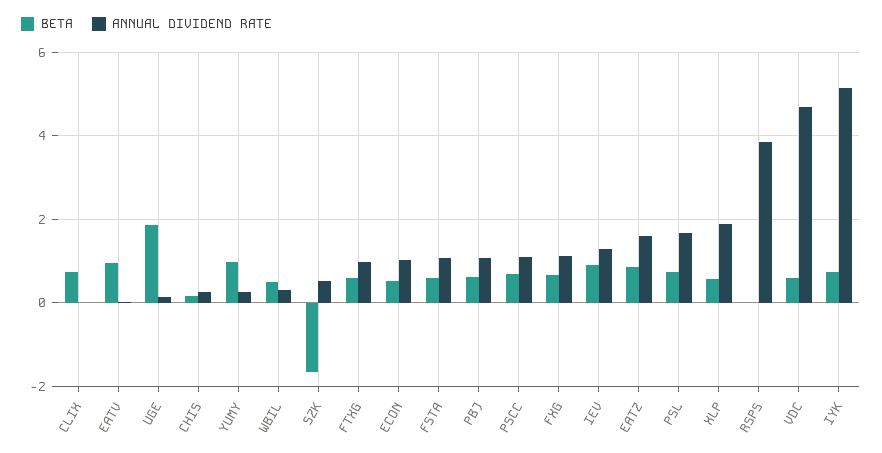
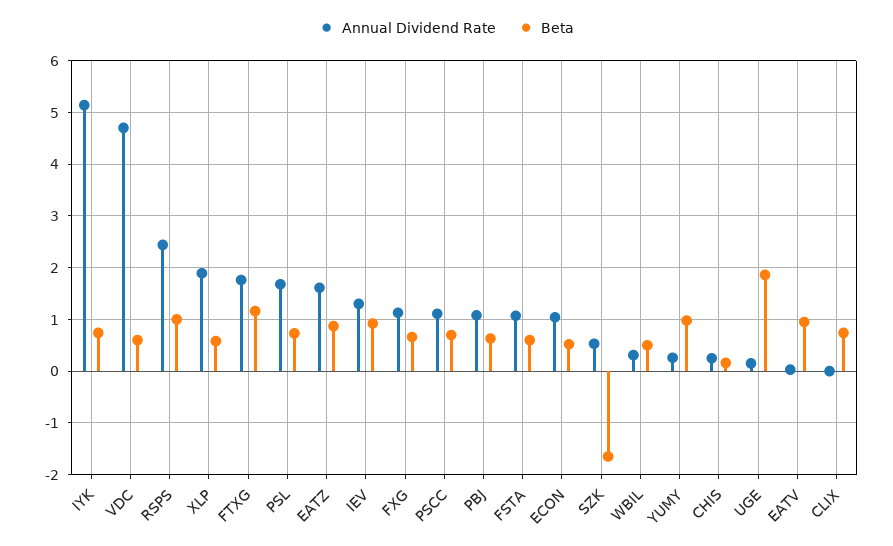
  {
    "BETA": {
      "CLIX": 0.8,
      "EATV": 1,
      "UGE": 1.8,
      "CHIS": 0.2,
      "YUMY": 1,
      "WBIL": 0.6,
      "SZK": -1.6,
-     "FTXG": 0.6,
+     "FTXG": 1.2,
      "ECON": 0.6,
      "FSTA": 0.6,
      "PBJ": 0.6,
      "PSCC": 0.8,
      "FXG": 0.6,
      "IEV": 1,
      "EATZ": 0.8,
      "PSL": 0.8,
      "XLP": 0.6,
-     "RSPS": 0,
+     "RSPS": 1,
      "VDC": 0.6,
      "IYK": 0.8
    },
    "ANNUAL DIVIDEND RATE": {
      "CLIX": 0,
      "EATV": 0,
      "UGE": 0.2,
      "CHIS": 0.2,
      "YUMY": 0.2,
      "WBIL": 0.4,
      "SZK": 0.6,
-     "FTXG": 1,
+     "FTXG": 1.8,
      "ECON": 1,
      "FSTA": 1,
      "PBJ": 1,
      "PSCC": 1.2,
      "FXG": 1.2,
      "IEV": 1.4,
      "EATZ": 1.6,
      "PSL": 1.6,
      "XLP": 1.8,
-     "RSPS": 3.8,
+     "RSPS": 2.4,
      "VDC": 4.8,
      "IYK": 5.2
    }
  }

